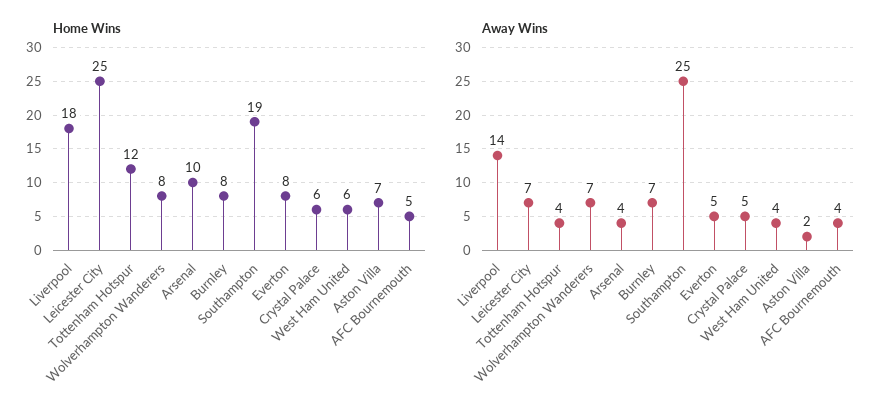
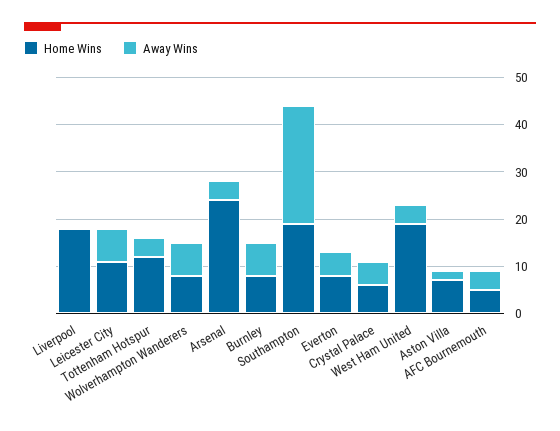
  {
    "Home Wins": {
      "Liverpool": 18,
-     "Leicester City": 25,
+     "Leicester City": 10,
      "Tottenham Hotspur": 12,
      "Wolverhampton Wanderers": 8,
-     "Arsenal": 10,
+     "Arsenal": 25,
      "Burnley": 8,
      "Southampton": 19,
      "Everton": 8,
      "Crystal Palace": 6,
-     "West Ham United": 6,
+     "West Ham United": 20,
      "Aston Villa": 7,
      "AFC Bournemouth": 5
    },
    "Away Wins": {
-     "Liverpool": 14,
+     "Liverpool": 0,
      "Leicester City": 7,
      "Tottenham Hotspur": 4,
      "Wolverhampton Wanderers": 7,
      "Arsenal": 4,
      "Burnley": 7,
      "Southampton": 25,
      "Everton": 5,
      "Crystal Palace": 5,
      "West Ham United": 4,
      "Aston Villa": 2,
      "AFC Bournemouth": 4
    }
  }

